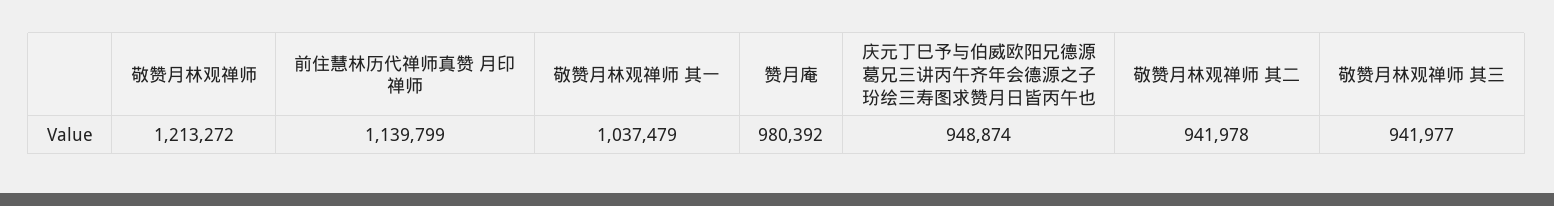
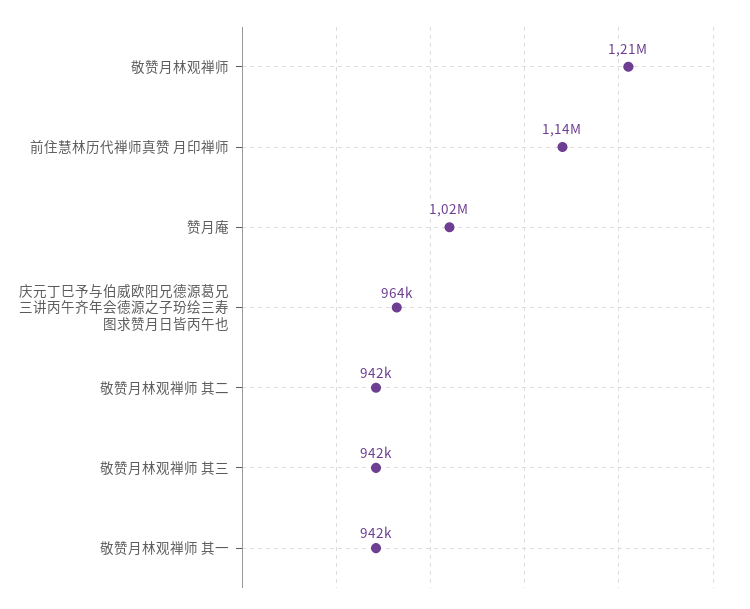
  {
    "敬赞月林观禅师": 1213272,
    "前住慧林历代禅师真赞 月印禅师": 1139799,
-   "敬赞月林观禅师 其一": 1037479,
+   "敬赞月林观禅师 其一": 942000,
-   "赞月庵": 980392,
+   "赞月庵": 1020000,
-   "庆元丁巳予与伯威欧阳兄德源葛兄三讲丙午齐年会德源之子玢绘三寿图求赞月日皆丙午也": 948874,
+   "庆元丁巳予与伯威欧阳兄德源葛兄三讲丙午齐年会德源之子玢绘三寿图求赞月日皆丙午也": 964000,
    "敬赞月林观禅师 其二": 941978,
    "敬赞月林观禅师 其三": 941977
  }

